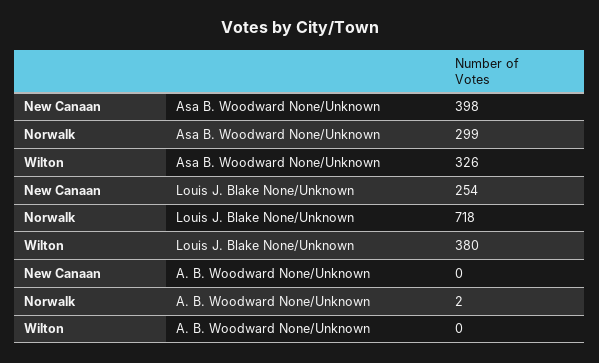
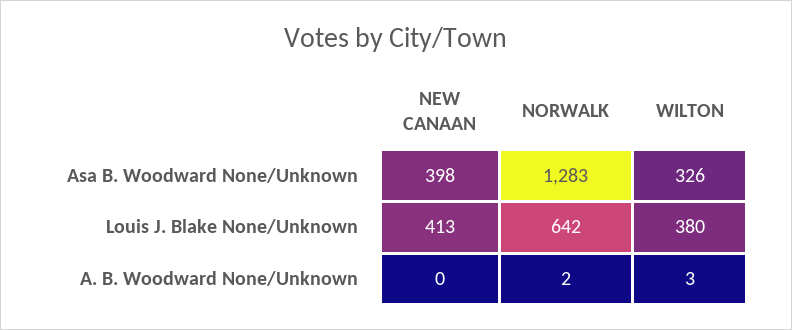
  {
    "New Canaan": {
      "Asa B. Woodward None/Unknown": 398,
-     "Louis J. Blake None/Unknown": 254,
+     "Louis J. Blake None/Unknown": 413,
      "A. B. Woodward None/Unknown": 0
    },
    "Norwalk": {
-     "Asa B. Woodward None/Unknown": 299,
+     "Asa B. Woodward None/Unknown": 1283,
-     "Louis J. Blake None/Unknown": 718,
+     "Louis J. Blake None/Unknown": 642,
      "A. B. Woodward None/Unknown": 2
    },
    "Wilton": {
      "Asa B. Woodward None/Unknown": 326,
      "Louis J. Blake None/Unknown": 380,
-     "A. B. Woodward None/Unknown": 0
+     "A. B. Woodward None/Unknown": 3
    }
  }

